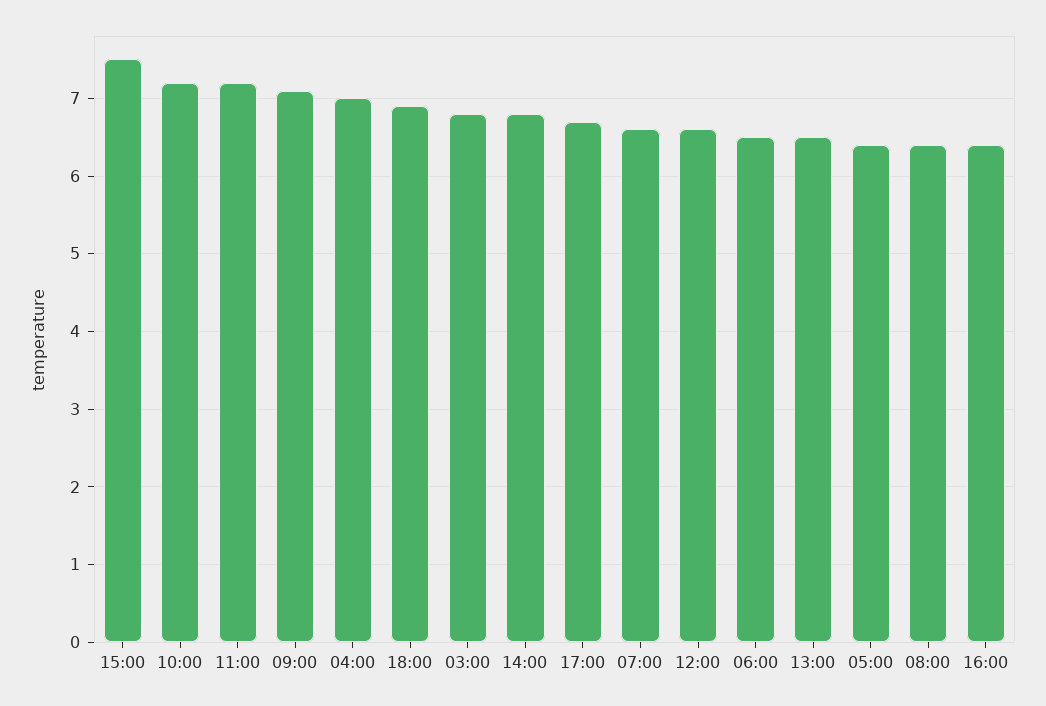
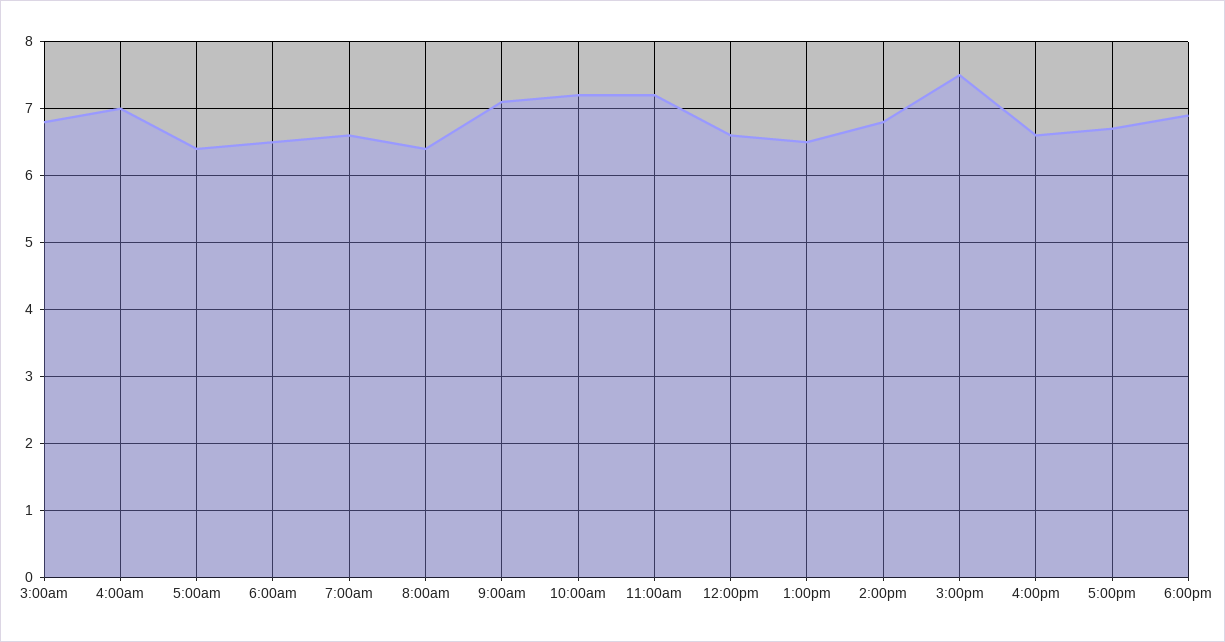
  {
    "15:00": 7.5,
    "10:00": 7.2,
    "11:00": 7.2,
    "09:00": 7.1,
    "04:00": 7,
    "18:00": 6.9,
    "03:00": 6.8,
    "14:00": 6.8,
    "17:00": 6.7,
    "07:00": 6.6,
    "12:00": 6.6,
    "06:00": 6.5,
    "13:00": 6.5,
    "05:00": 6.4,
    "08:00": 6.4,
-   "16:00": 6.4
+   "16:00": 6.6
  }

